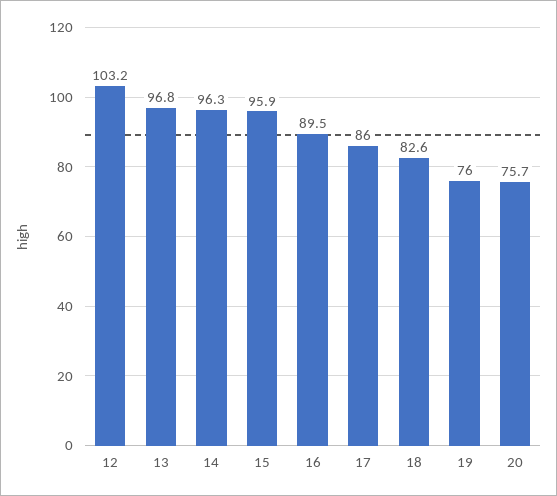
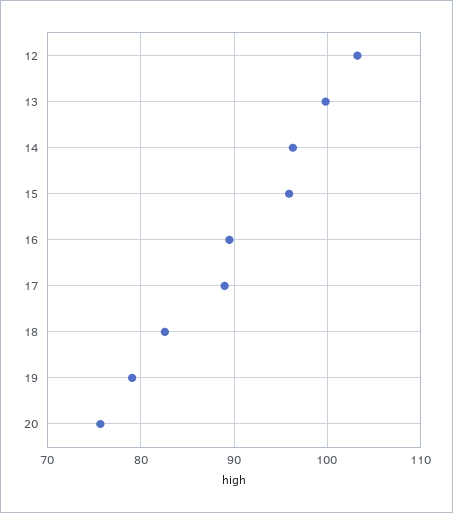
  {
    "12": 103.2,
-   "13": 96.8,
+   "13": 100,
    "14": 96.3,
    "15": 95.9,
    "16": 89.5,
-   "17": 86,
+   "17": 89,
    "18": 82.6,
-   "19": 76,
+   "19": 79,
    "20": 75.7
  }

